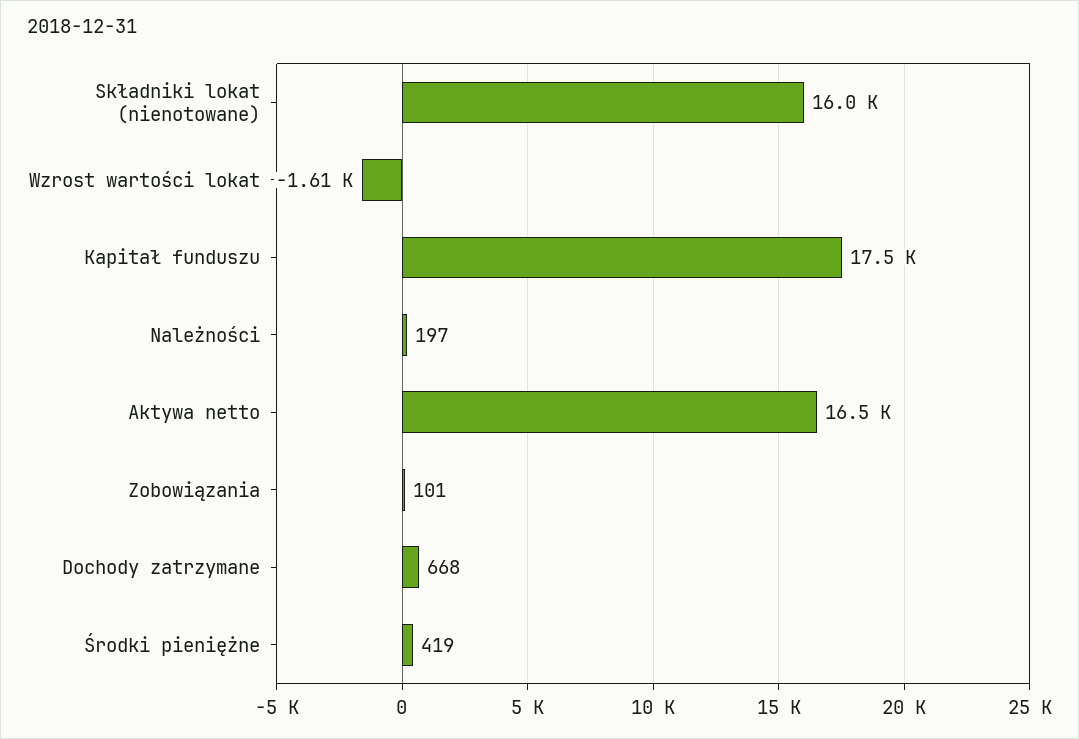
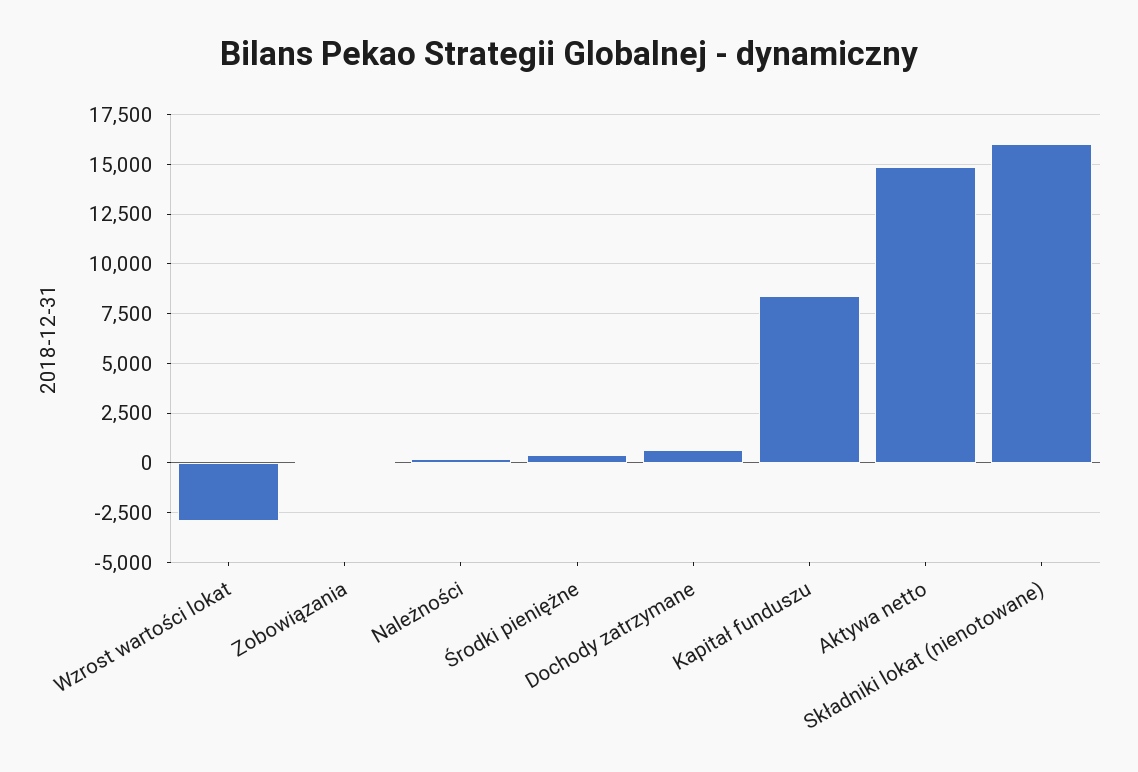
  {
    "Składniki lokat (nienotowane)": 16000,
-   "Wzrost wartości lokat": -1610,
+   "Wzrost wartości lokat": -3000,
-   "Kapitał funduszu": 17500,
+   "Kapitał funduszu": 8500,
    "Należności": 197,
-   "Aktywa netto": 16500,
+   "Aktywa netto": 15000,
    "Zobowiązania": 101,
    "Dochody zatrzymane": 668,
    "Środki pieniężne": 419
  }

